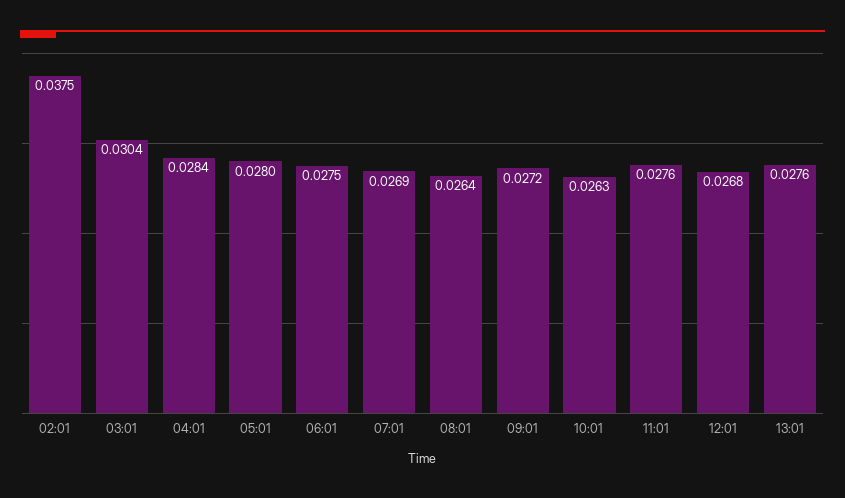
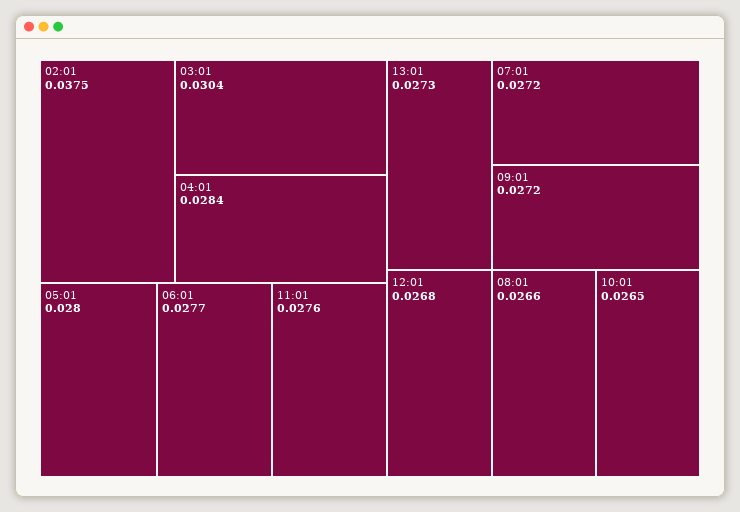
  {
    "02:01": 0.0375,
    "03:01": 0.0304,
    "04:01": 0.0284,
    "05:01": 0.028,
-   "06:01": 0.0275,
+   "06:01": 0.0277,
-   "07:01": 0.0269,
+   "07:01": 0.0272,
-   "08:01": 0.0264,
+   "08:01": 0.0266,
    "09:01": 0.0272,
-   "10:01": 0.0263,
+   "10:01": 0.0265,
    "11:01": 0.0276,
    "12:01": 0.0268,
-   "13:01": 0.0276
+   "13:01": 0.0273
  }

